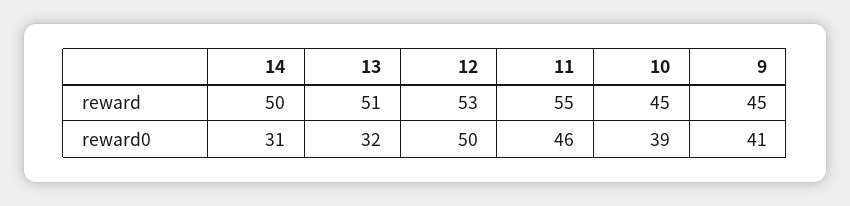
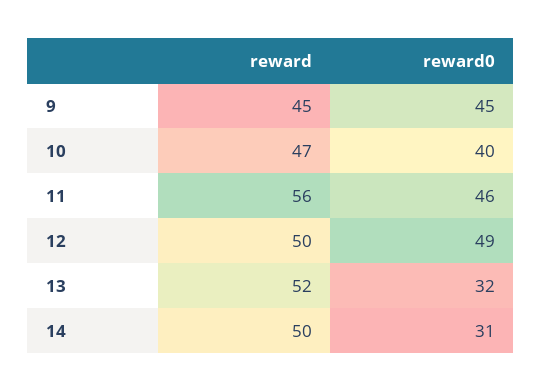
  {
    "14": {
      "reward": 50,
      "reward0": 31
    },
    "13": {
-     "reward": 51,
+     "reward": 52,
      "reward0": 32
    },
    "12": {
-     "reward": 53,
+     "reward": 50,
-     "reward0": 50
+     "reward0": 49
    },
    "11": {
-     "reward": 55,
+     "reward": 56,
      "reward0": 46
    },
    "10": {
-     "reward": 45,
+     "reward": 47,
-     "reward0": 39
+     "reward0": 40
    },
    "9": {
      "reward": 45,
-     "reward0": 41
+     "reward0": 45
    }
  }

